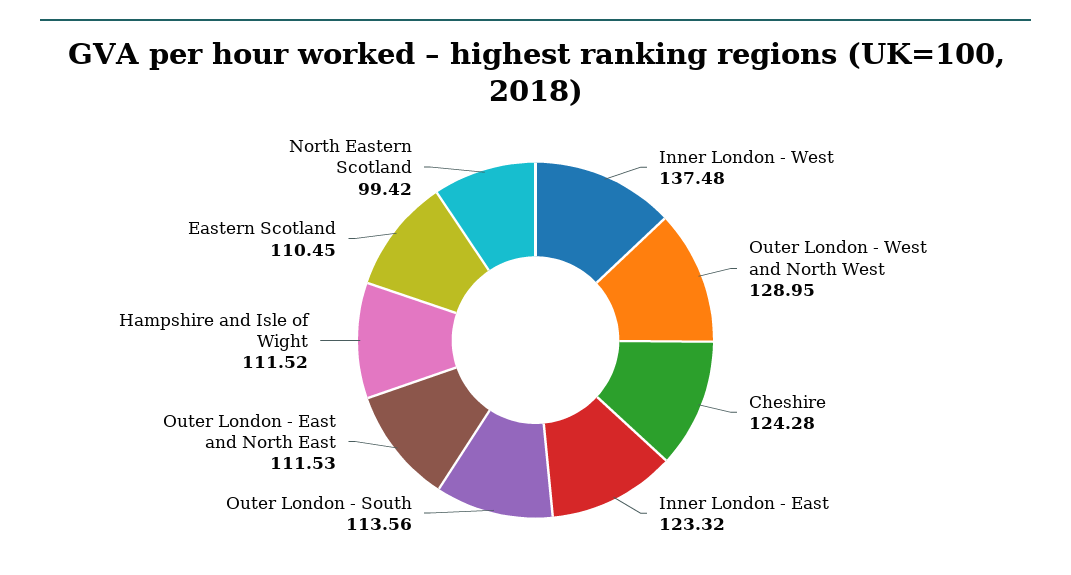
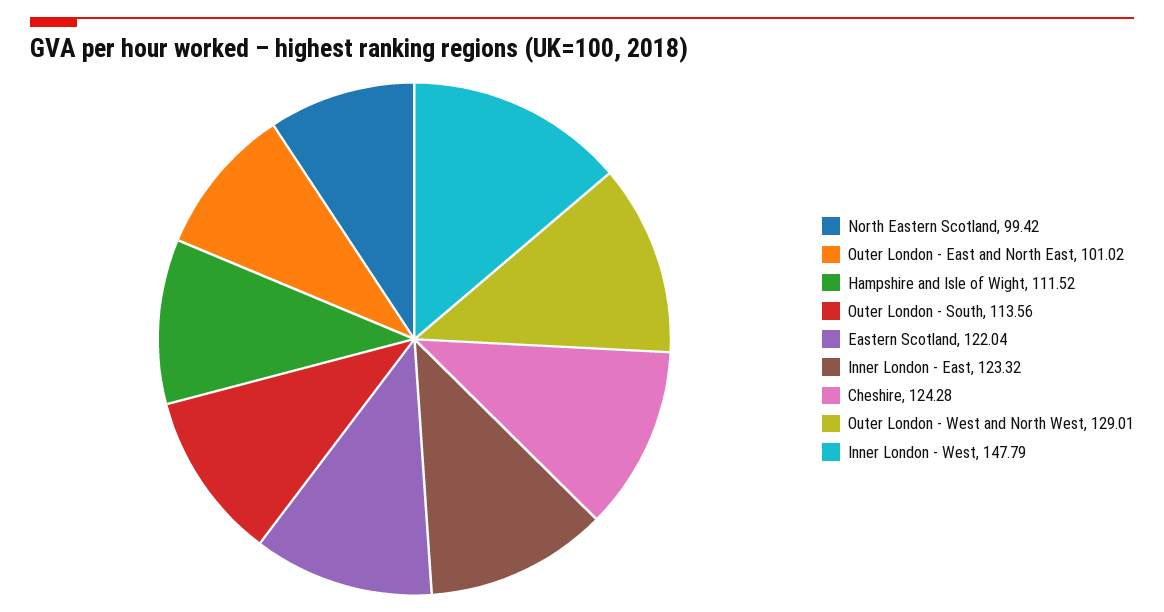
  {
-   "Inner London - West": 137.48,
+   "Inner London - West": 147.79,
-   "Outer London - West and North West": 128.95,
+   "Outer London - West and North West": 129.01,
    "Cheshire": 124.28,
    "Inner London - East": 123.32,
    "Outer London - South": 113.56,
-   "Outer London - East and North East": 111.53,
+   "Outer London - East and North East": 101.02,
    "Hampshire and Isle of Wight": 111.52,
-   "Eastern Scotland": 110.45,
+   "Eastern Scotland": 122.04,
    "North Eastern Scotland": 99.42
  }

